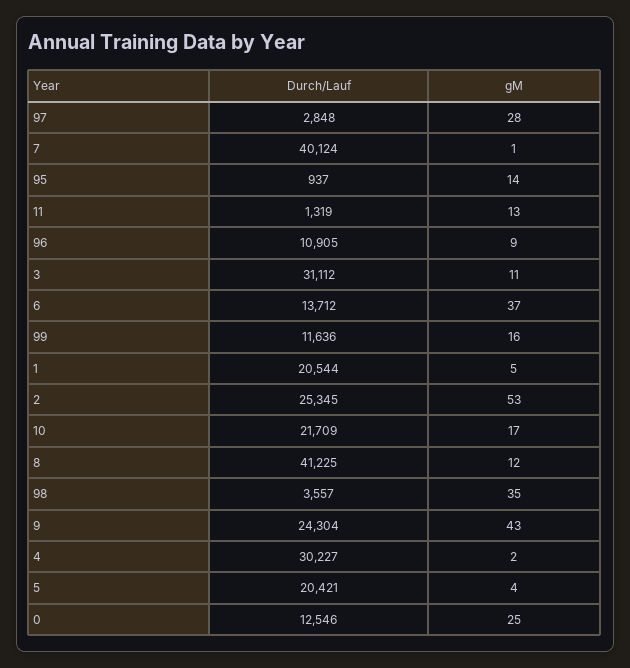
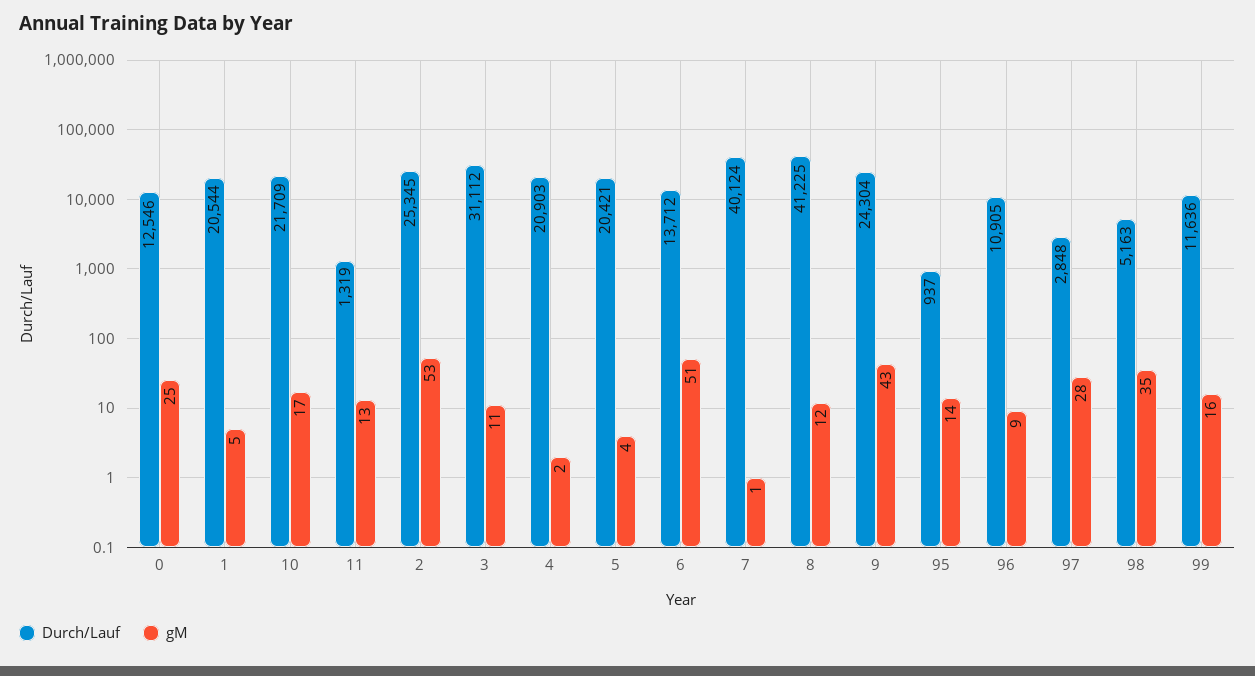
  {
    "Durch/Lauf": {
      "97": 2848,
      "7": 40124,
      "95": 937,
      "11": 1319,
      "96": 10905,
      "3": 31112,
      "6": 13712,
      "99": 11636,
      "1": 20544,
      "2": 25345,
      "10": 21709,
      "8": 41225,
-     "98": 3557,
+     "98": 5163,
      "9": 24304,
-     "4": 30227,
+     "4": 20903,
      "5": 20421,
      "0": 12546
    },
    "gM": {
      "97": 28,
      "7": 1,
      "95": 14,
      "11": 13,
      "96": 9,
      "3": 11,
-     "6": 37,
+     "6": 51,
      "99": 16,
      "1": 5,
      "2": 53,
      "10": 17,
      "8": 12,
      "98": 35,
      "9": 43,
      "4": 2,
      "5": 4,
      "0": 25
    }
  }

